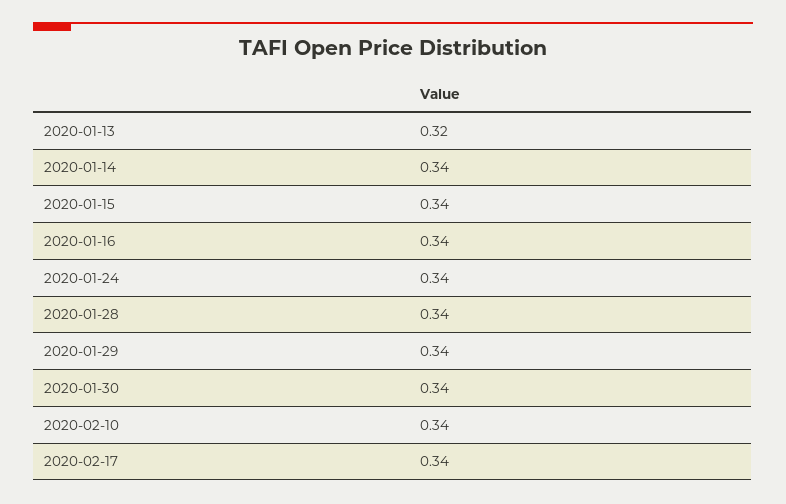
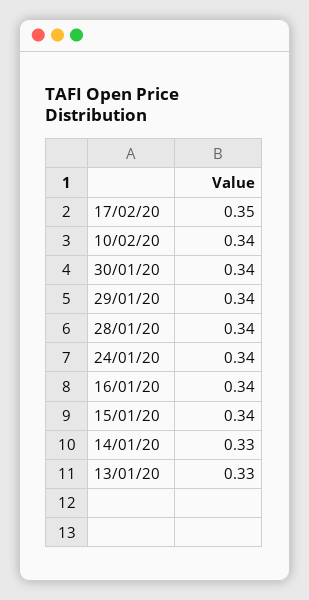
  {
-   "2020-01-13": 0.32,
+   "2020-01-13": 0.33,
-   "2020-01-14": 0.34,
+   "2020-01-14": 0.33,
    "2020-01-15": 0.34,
    "2020-01-16": 0.34,
    "2020-01-24": 0.34,
    "2020-01-28": 0.34,
    "2020-01-29": 0.34,
    "2020-01-30": 0.34,
    "2020-02-10": 0.34,
-   "2020-02-17": 0.34
+   "2020-02-17": 0.35
  }

